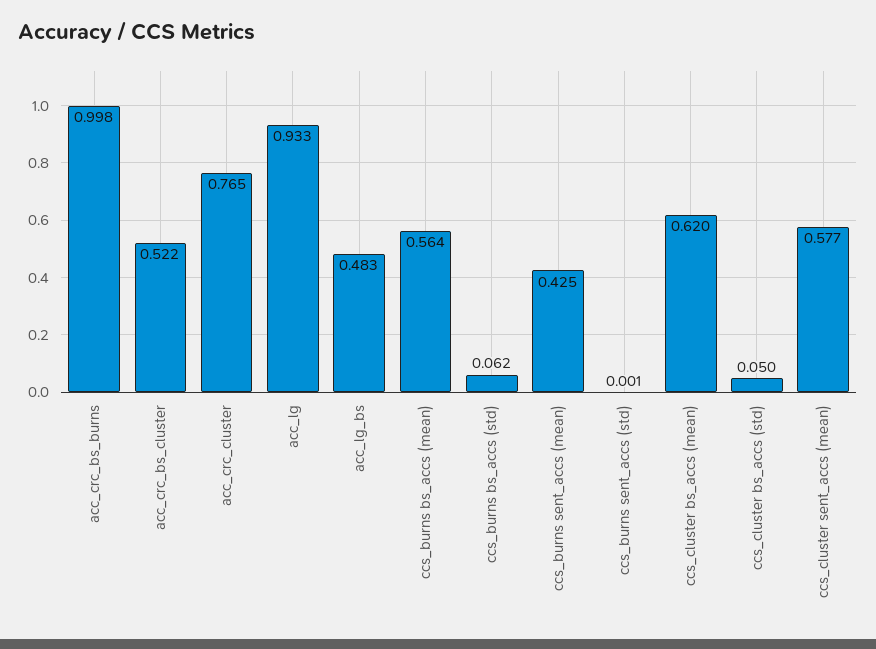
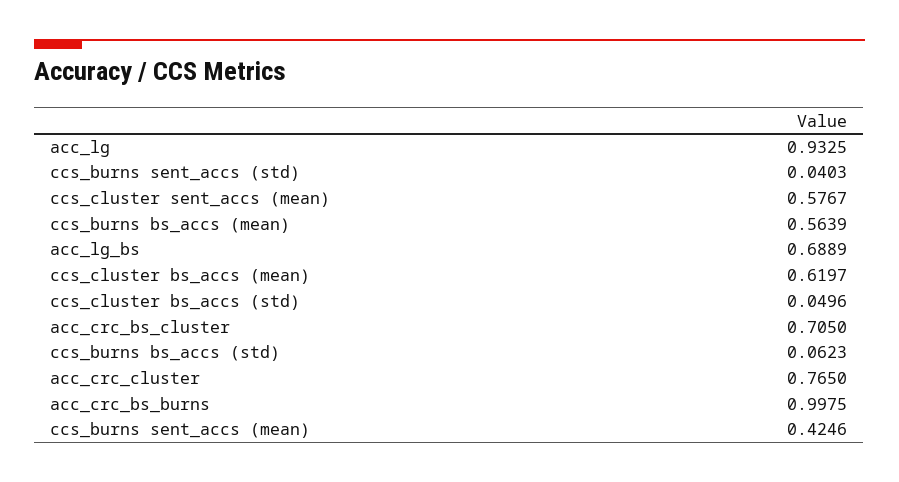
  {
    "acc_crc_bs_burns": 0.9975,
-   "acc_crc_bs_cluster": 0.522,
+   "acc_crc_bs_cluster": 0.705,
    "acc_crc_cluster": 0.765,
    "acc_lg": 0.9325,
-   "acc_lg_bs": 0.483,
+   "acc_lg_bs": 0.6889,
    "ccs_burns bs_accs (mean)": 0.5639,
    "ccs_burns bs_accs (std)": 0.0623,
    "ccs_burns sent_accs (mean)": 0.4246,
-   "ccs_burns sent_accs (std)": 0.001,
+   "ccs_burns sent_accs (std)": 0.0403,
    "ccs_cluster bs_accs (mean)": 0.6197,
    "ccs_cluster bs_accs (std)": 0.0496,
    "ccs_cluster sent_accs (mean)": 0.5767
  }

